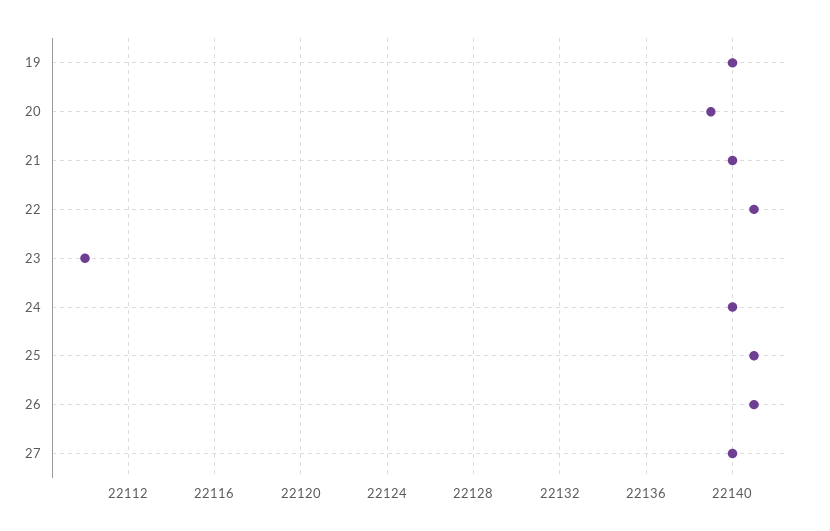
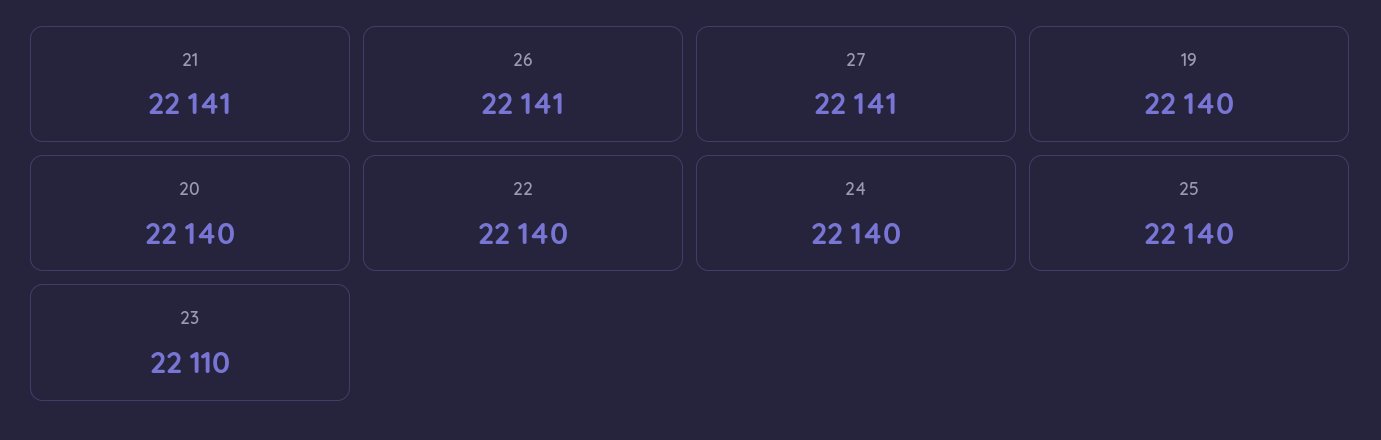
  {
    "19": 22140,
-   "20": 22139,
+   "20": 22140,
-   "21": 22140,
+   "21": 22141,
-   "22": 22141,
+   "22": 22140,
    "23": 22110,
    "24": 22140,
-   "25": 22141,
+   "25": 22140,
    "26": 22141,
-   "27": 22140
+   "27": 22141
  }

